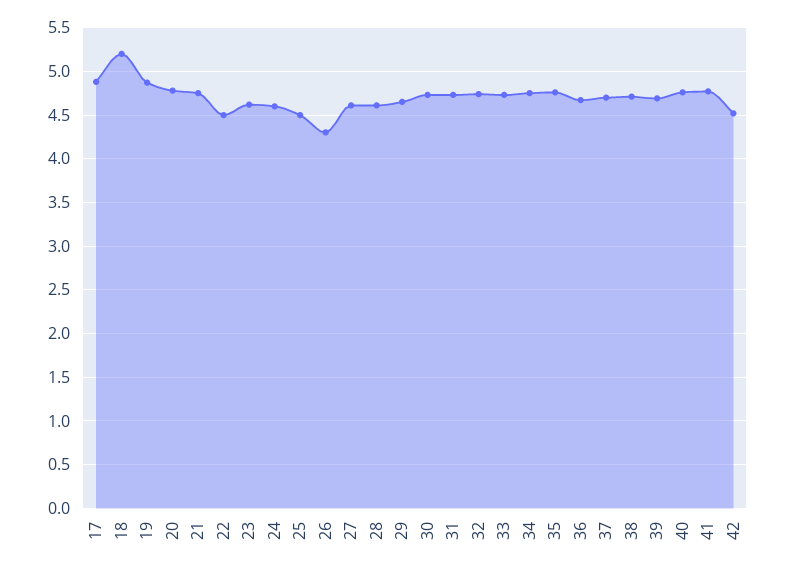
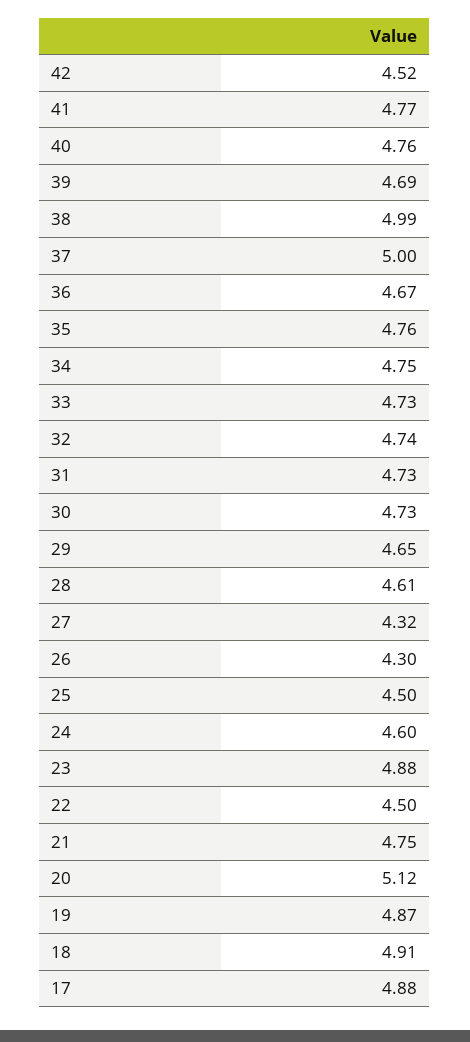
  {
    "17": 4.88,
-   "18": 5.2,
+   "18": 4.91,
    "19": 4.87,
-   "20": 4.8,
+   "20": 5.12,
    "21": 4.75,
    "22": 4.5,
-   "23": 4.6,
+   "23": 4.88,
    "24": 4.6,
    "25": 4.5,
    "26": 4.3,
-   "27": 4.6,
+   "27": 4.32,
    "28": 4.61,
    "29": 4.65,
    "30": 4.73,
    "31": 4.73,
    "32": 4.74,
    "33": 4.73,
    "34": 4.75,
    "35": 4.76,
    "36": 4.67,
-   "37": 4.7,
+   "37": 5,
-   "38": 4.7,
+   "38": 4.99,
    "39": 4.69,
    "40": 4.76,
    "41": 4.77,
    "42": 4.52
  }

